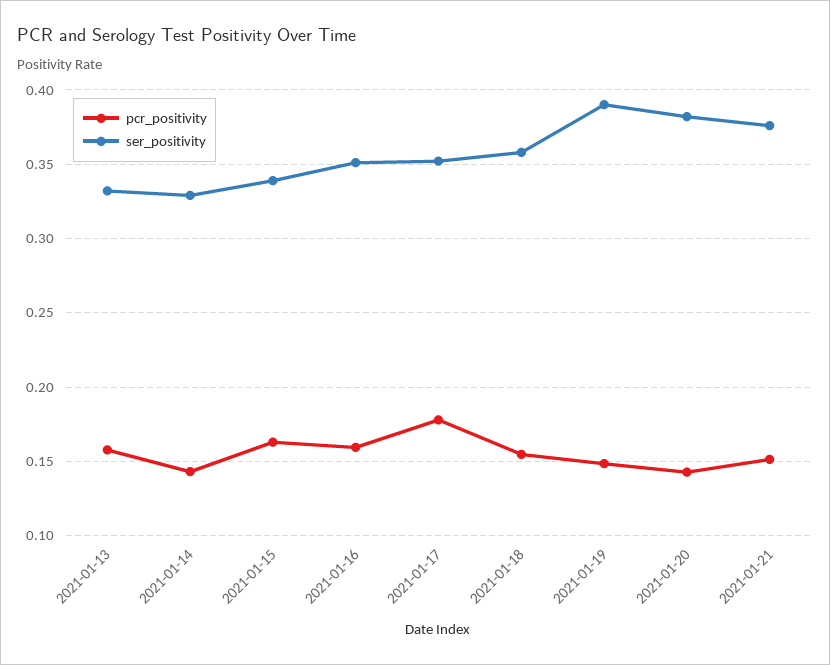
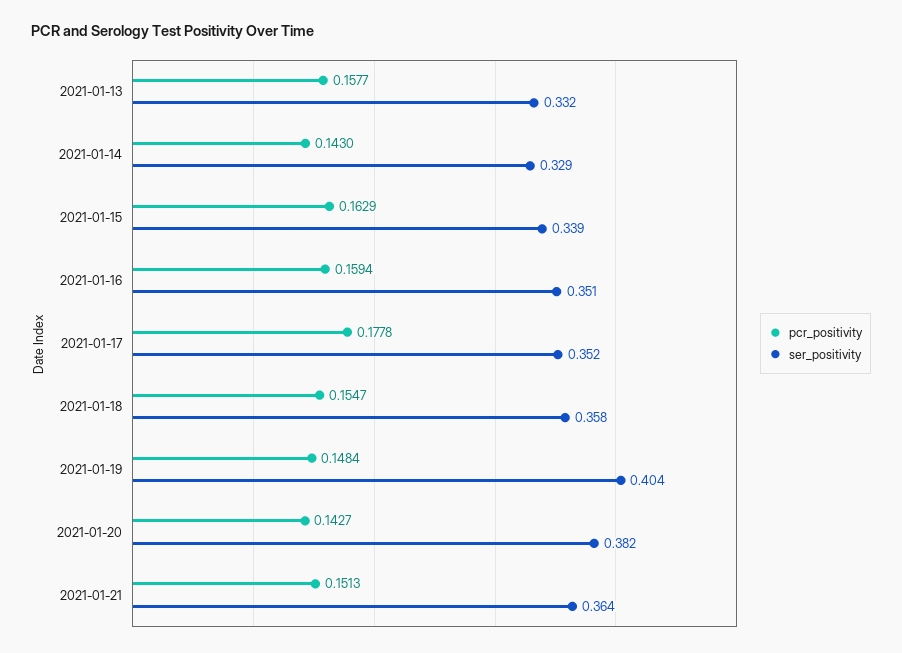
  {
    "pcr_positivity": {
      "2021-01-13": 0.1577,
      "2021-01-14": 0.143,
      "2021-01-15": 0.1629,
      "2021-01-16": 0.1594,
      "2021-01-17": 0.1778,
      "2021-01-18": 0.1547,
      "2021-01-19": 0.1484,
      "2021-01-20": 0.1427,
      "2021-01-21": 0.1513
    },
    "ser_positivity": {
      "2021-01-13": 0.332,
      "2021-01-14": 0.329,
      "2021-01-15": 0.339,
      "2021-01-16": 0.351,
      "2021-01-17": 0.352,
      "2021-01-18": 0.358,
-     "2021-01-19": 0.39,
+     "2021-01-19": 0.404,
      "2021-01-20": 0.382,
-     "2021-01-21": 0.375
+     "2021-01-21": 0.364
    }
  }

